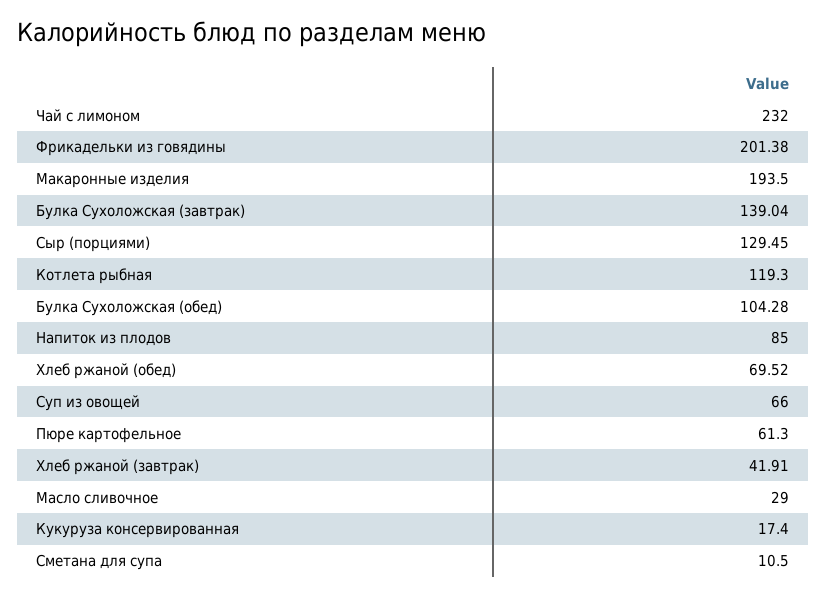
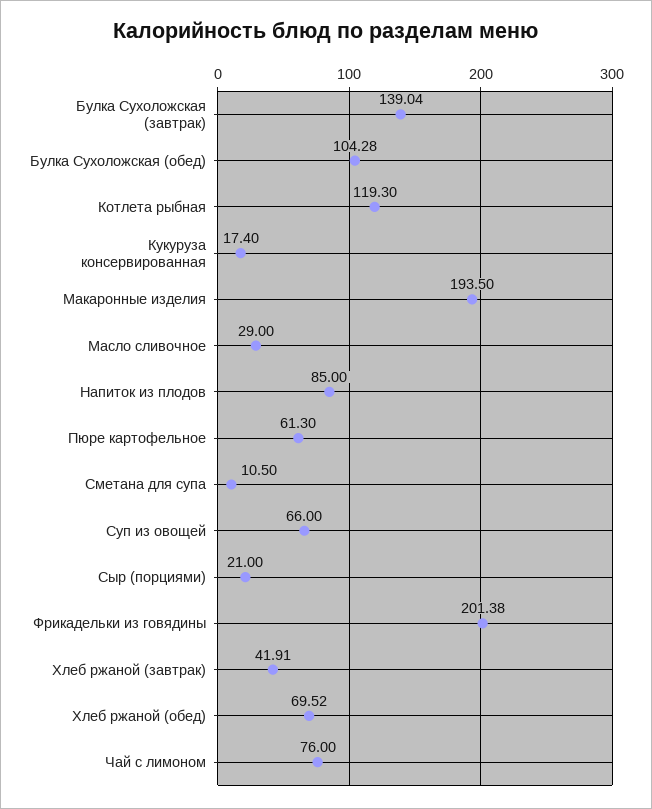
  {
-   "Чай с лимоном": 232,
+   "Чай с лимоном": 76,
    "Фрикадельки из говядины": 201.38,
    "Макаронные изделия": 193.5,
    "Булка Сухоложская (завтрак)": 139.04,
-   "Сыр (порциями)": 129.45,
+   "Сыр (порциями)": 21,
    "Котлета рыбная": 119.3,
    "Булка Сухоложская (обед)": 104.28,
    "Напиток из плодов": 85,
    "Хлеб ржаной (обед)": 69.52,
    "Суп из овощей": 66,
    "Пюре картофельное": 61.3,
    "Хлеб ржаной (завтрак)": 41.91,
    "Масло сливочное": 29,
    "Кукуруза консервированная": 17.4,
    "Сметана для супа": 10.5
  }

